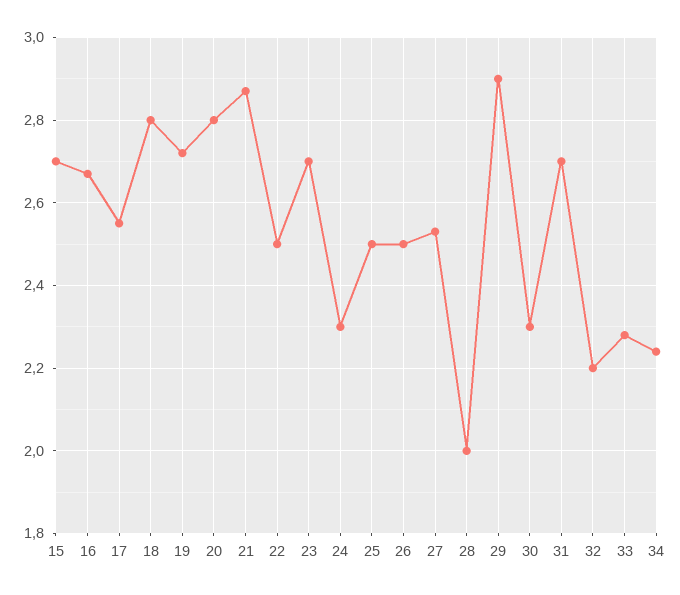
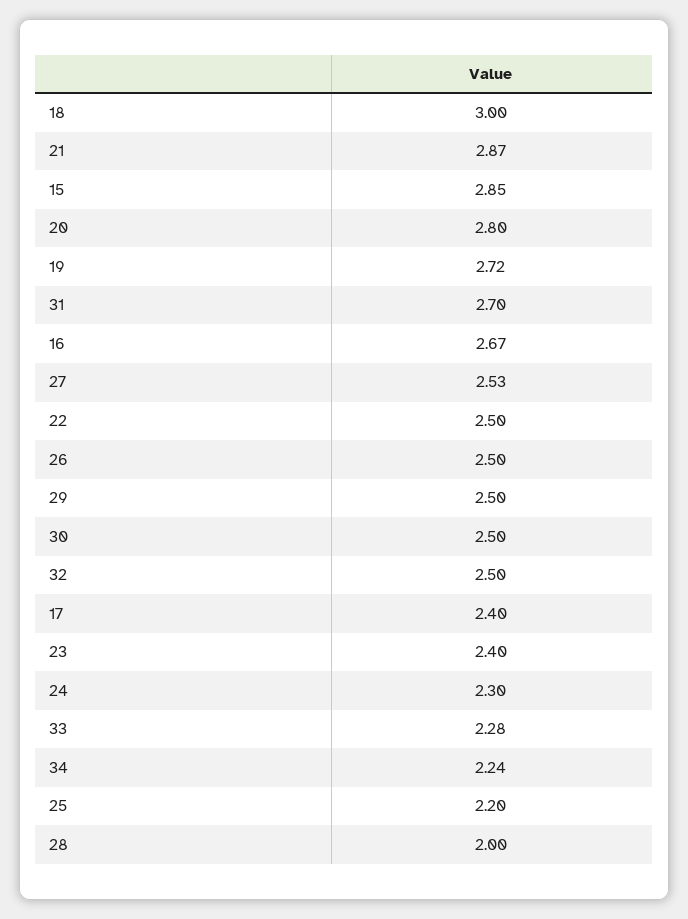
  {
-   "15": 2.7,
+   "15": 2.85,
    "16": 2.67,
-   "17": 2.55,
+   "17": 2.4,
-   "18": 2.8,
+   "18": 3,
    "19": 2.72,
    "20": 2.8,
    "21": 2.87,
    "22": 2.5,
-   "23": 2.7,
+   "23": 2.4,
    "24": 2.3,
-   "25": 2.5,
+   "25": 2.2,
    "26": 2.5,
    "27": 2.53,
    "28": 2,
-   "29": 2.9,
+   "29": 2.5,
-   "30": 2.3,
+   "30": 2.5,
    "31": 2.7,
-   "32": 2.2,
+   "32": 2.5,
    "33": 2.28,
    "34": 2.24
  }

